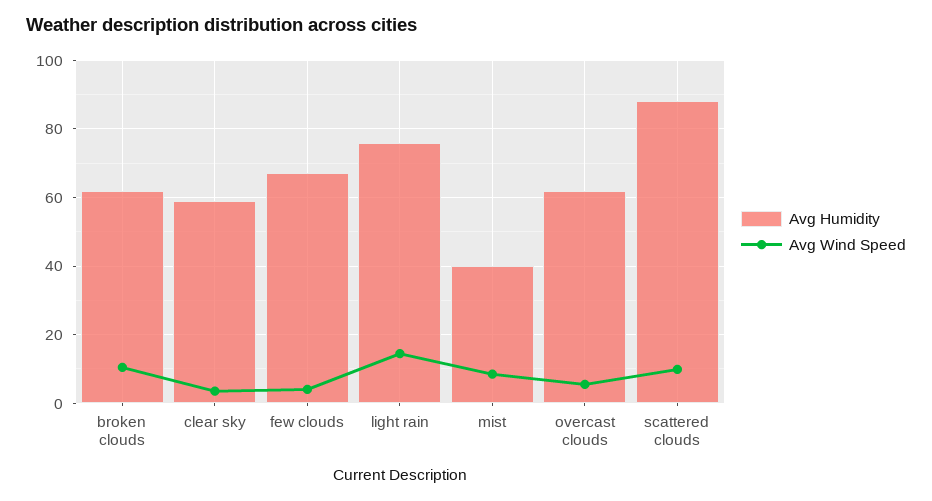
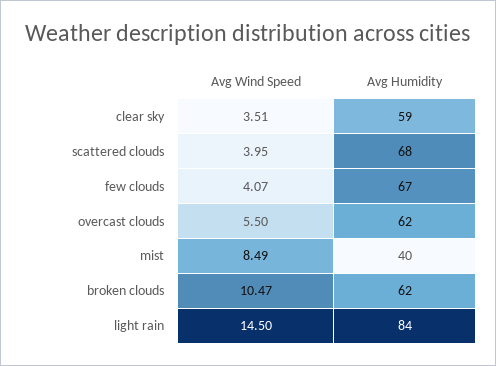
  {
    "Avg Humidity": {
      "broken clouds": 62,
      "clear sky": 59,
      "few clouds": 67,
-     "light rain": 76,
+     "light rain": 84,
      "mist": 40,
      "overcast clouds": 62,
-     "scattered clouds": 88
+     "scattered clouds": 68
    },
    "Avg Wind Speed": {
      "broken clouds": 10.47,
      "clear sky": 3.51,
      "few clouds": 4.07,
      "light rain": 14.5,
      "mist": 8.49,
      "overcast clouds": 5.5,
-     "scattered clouds": 10
+     "scattered clouds": 3.95
    }
  }

